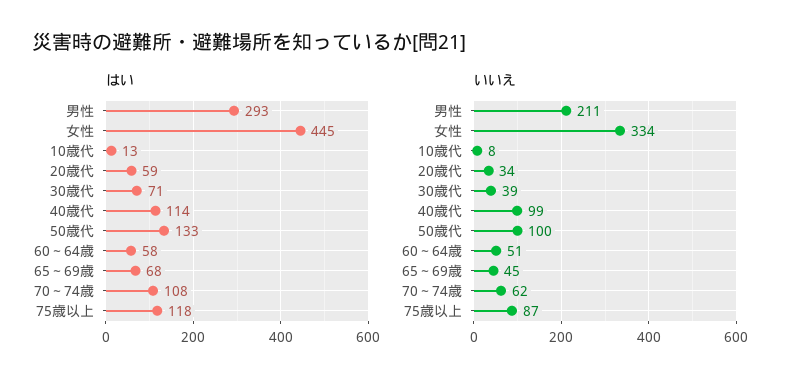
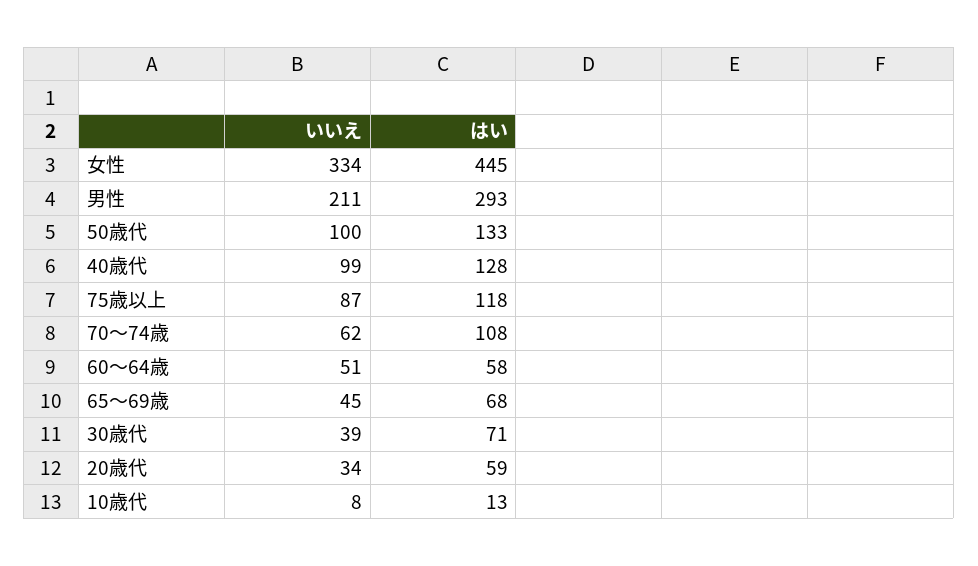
  {
    "はい": {
      "男性": 293,
      "女性": 445,
      "10歳代": 13,
      "20歳代": 59,
      "30歳代": 71,
-     "40歳代": 114,
+     "40歳代": 128,
      "50歳代": 133,
      "60～64歳": 58,
      "65～69歳": 68,
      "70～74歳": 108,
      "75歳以上": 118
    },
    "いいえ": {
      "男性": 211,
      "女性": 334,
      "10歳代": 8,
      "20歳代": 34,
      "30歳代": 39,
      "40歳代": 99,
      "50歳代": 100,
      "60～64歳": 51,
      "65～69歳": 45,
      "70～74歳": 62,
      "75歳以上": 87
    }
  }

